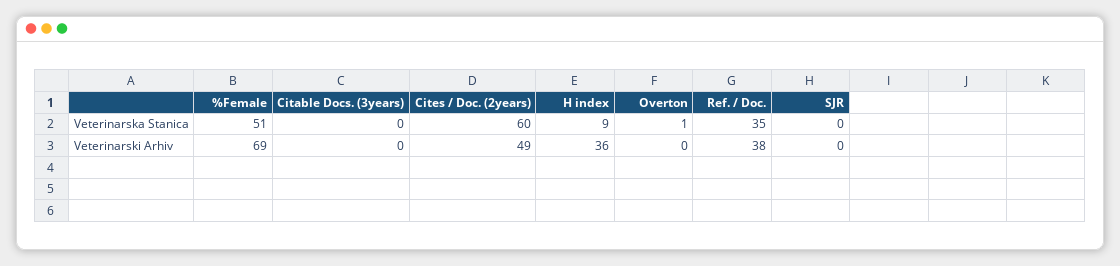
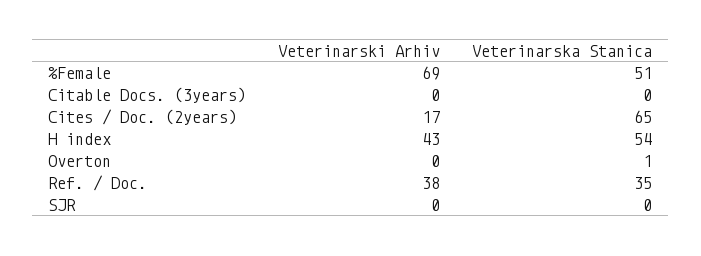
  {
    "%Female": {
      "Veterinarska Stanica": 51,
      "Veterinarski Arhiv": 69
    },
    "Citable Docs. (3years)": {
      "Veterinarska Stanica": 0,
      "Veterinarski Arhiv": 0
    },
    "Cites / Doc. (2years)": {
-     "Veterinarska Stanica": 60,
+     "Veterinarska Stanica": 65,
-     "Veterinarski Arhiv": 49
+     "Veterinarski Arhiv": 17
    },
    "H index": {
-     "Veterinarska Stanica": 9,
+     "Veterinarska Stanica": 54,
-     "Veterinarski Arhiv": 36
+     "Veterinarski Arhiv": 43
    },
    "Overton": {
      "Veterinarska Stanica": 1,
      "Veterinarski Arhiv": 0
    },
    "Ref. / Doc.": {
      "Veterinarska Stanica": 35,
      "Veterinarski Arhiv": 38
    },
    "SJR": {
      "Veterinarska Stanica": 0,
      "Veterinarski Arhiv": 0
    }
  }

